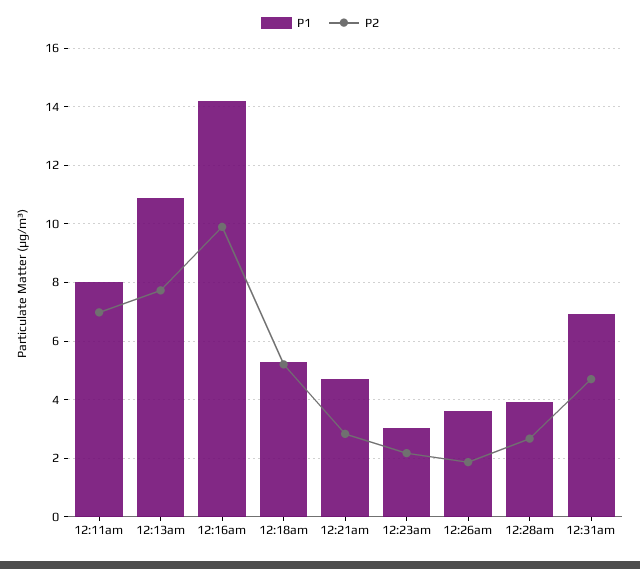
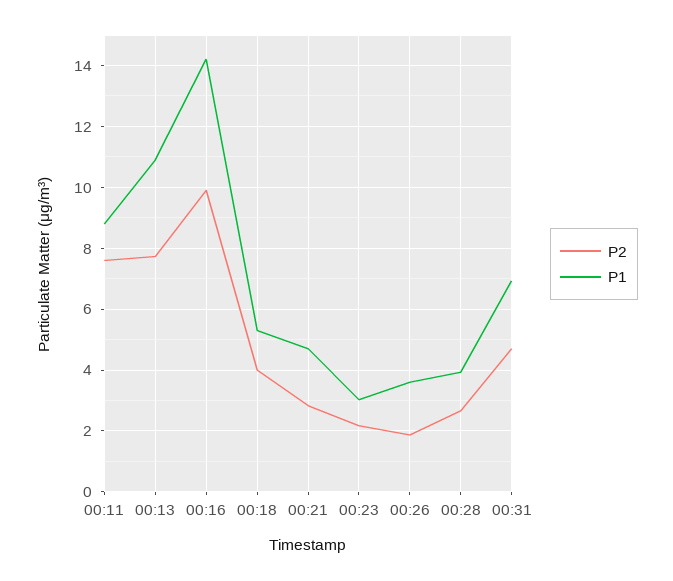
  {
    "P1": {
-     "12:11am": 8,
+     "12:11am": 8.8,
      "12:13am": 11,
      "12:16am": 14.2,
      "12:18am": 5.4,
      "12:21am": 4.8,
      "12:23am": 3,
      "12:26am": 3.6,
      "12:28am": 4,
      "12:31am": 7
    },
    "P2": {
-     "12:11am": 7,
+     "12:11am": 7.6,
      "12:13am": 7.8,
      "12:16am": 10,
-     "12:18am": 5.25,
+     "12:18am": 4,
      "12:21am": 2.8,
      "12:23am": 2.2,
      "12:26am": 1.8,
      "12:28am": 2.6,
      "12:31am": 4.8
    }
  }

